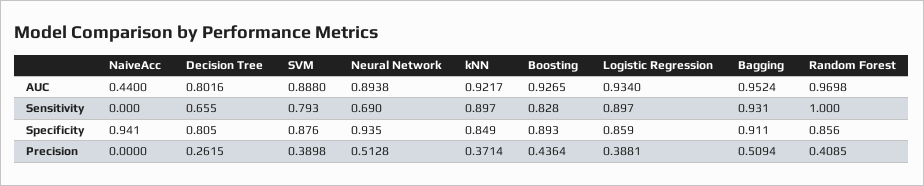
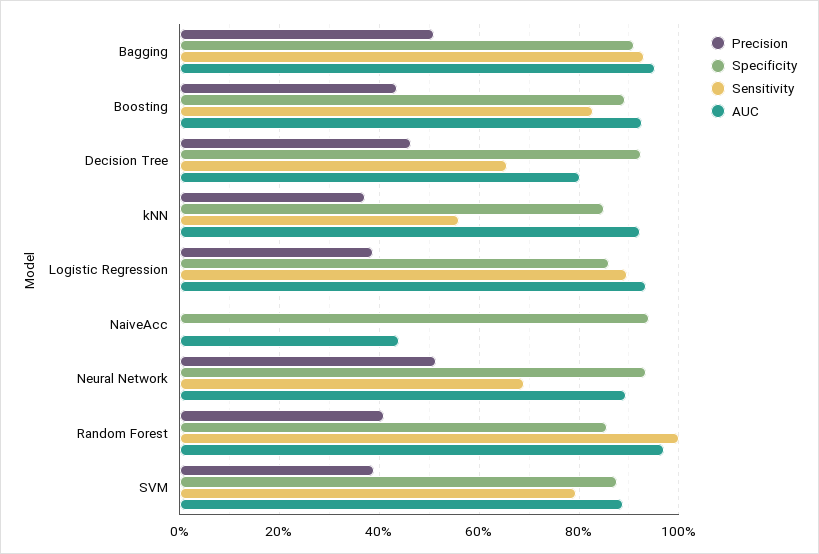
  {
    "AUC": {
      "NaiveAcc": 0.44,
      "Decision Tree": 0.8016,
      "SVM": 0.888,
      "Neural Network": 0.8938,
      "kNN": 0.9217,
      "Boosting": 0.9265,
      "Logistic Regression": 0.934,
      "Bagging": 0.9524,
      "Random Forest": 0.9698
    },
    "Sensitivity": {
      "NaiveAcc": 0,
      "Decision Tree": 0.655,
      "SVM": 0.793,
      "Neural Network": 0.69,
-     "kNN": 0.897,
+     "kNN": 0.56,
      "Boosting": 0.828,
      "Logistic Regression": 0.897,
      "Bagging": 0.931,
      "Random Forest": 1
    },
    "Specificity": {
      "NaiveAcc": 0.941,
-     "Decision Tree": 0.805,
+     "Decision Tree": 0.92,
      "SVM": 0.876,
      "Neural Network": 0.935,
      "kNN": 0.849,
      "Boosting": 0.893,
      "Logistic Regression": 0.859,
      "Bagging": 0.911,
      "Random Forest": 0.856
    },
    "Precision": {
      "NaiveAcc": 0,
-     "Decision Tree": 0.2615,
+     "Decision Tree": 0.46,
      "SVM": 0.3898,
      "Neural Network": 0.5128,
      "kNN": 0.3714,
      "Boosting": 0.4364,
      "Logistic Regression": 0.3881,
      "Bagging": 0.5094,
      "Random Forest": 0.4085
    }
  }

